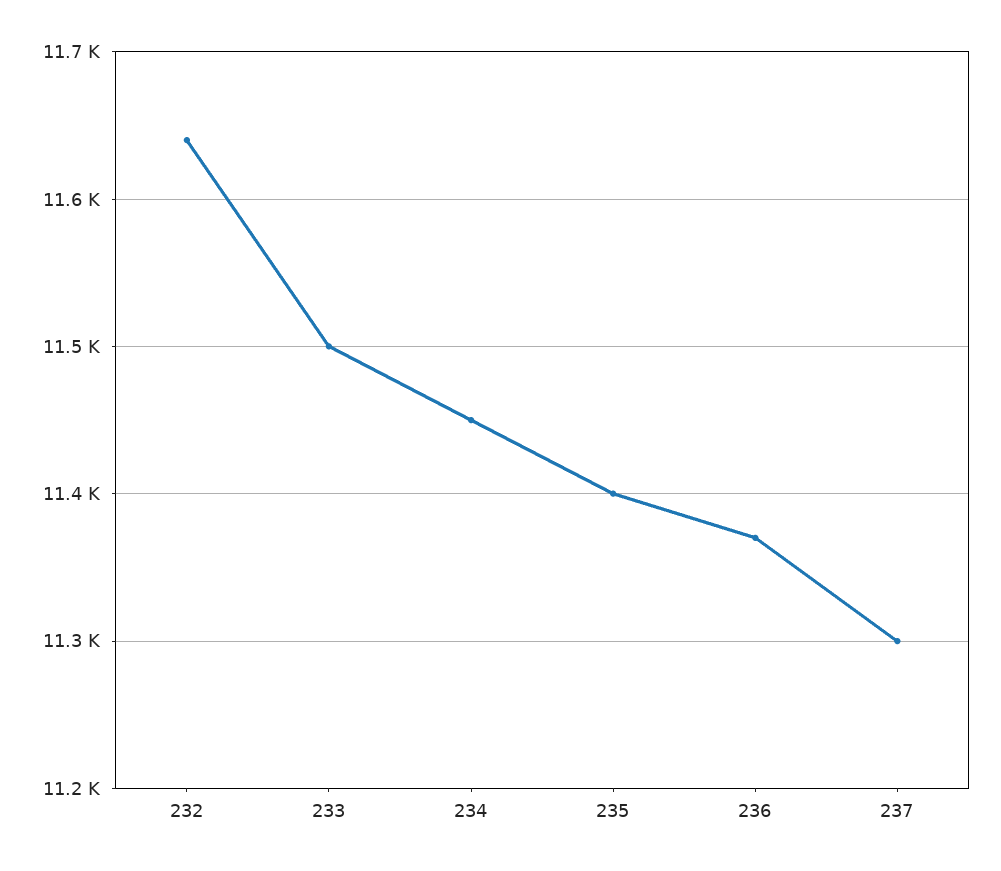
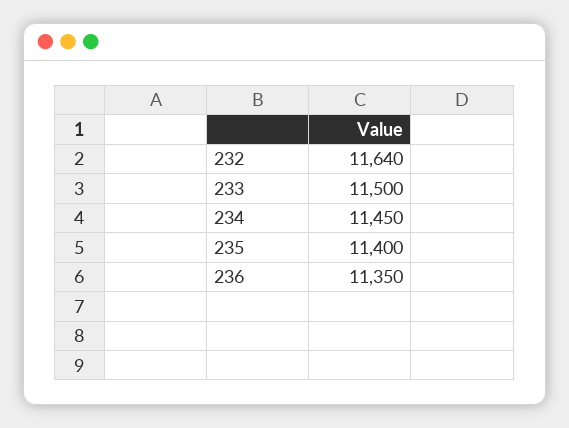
  {
    "232": 11640,
    "233": 11500,
    "234": 11450,
    "235": 11400,
-   "236": 11370,
+   "236": 11350
-   "237": 11300
  }

